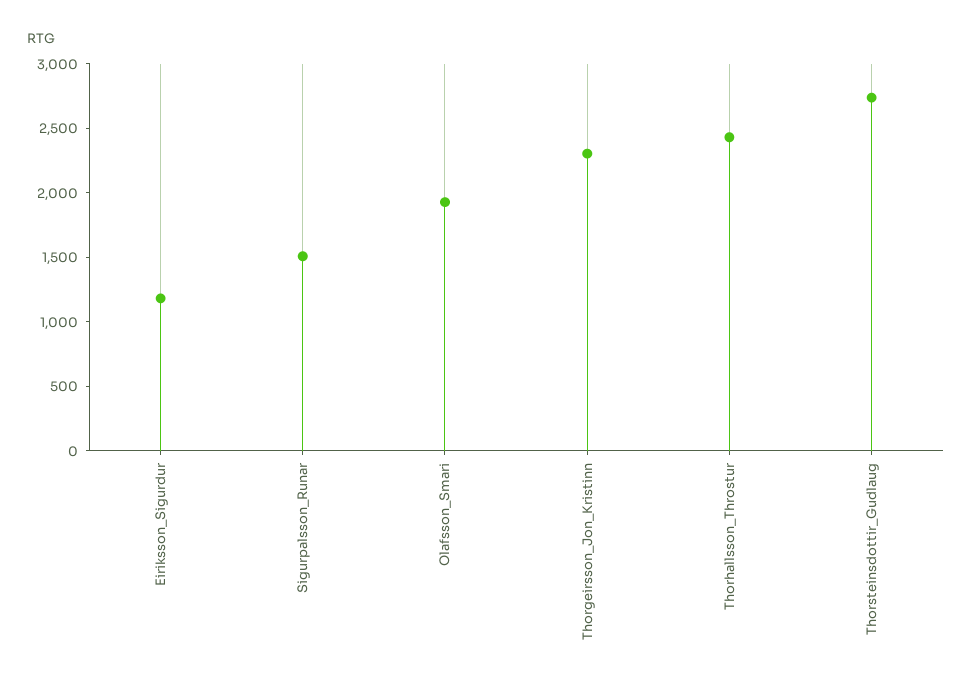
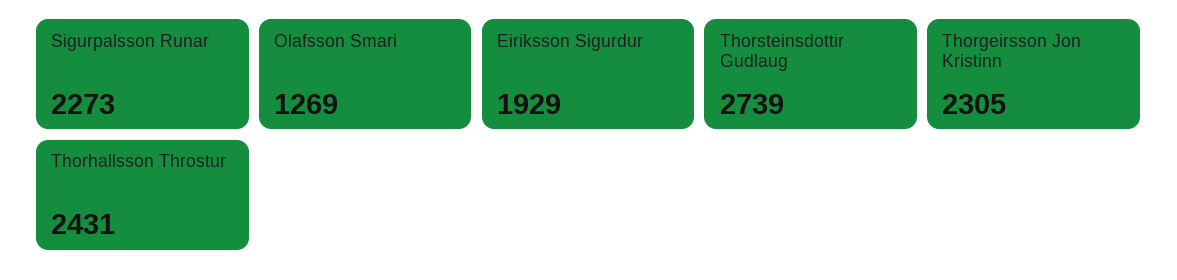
  {
-   "Eiriksson_Sigurdur": 1200,
+   "Eiriksson_Sigurdur": 1929,
-   "Sigurpalsson_Runar": 1500,
+   "Sigurpalsson_Runar": 2273,
-   "Olafsson_Smari": 1900,
+   "Olafsson_Smari": 1269,
    "Thorgeirsson_Jon_Kristinn": 2305,
    "Thorhallsson_Throstur": 2431,
    "Thorsteinsdottir_Gudlaug": 2739
  }

